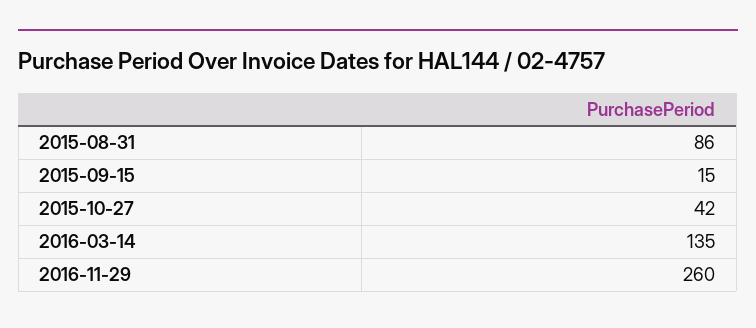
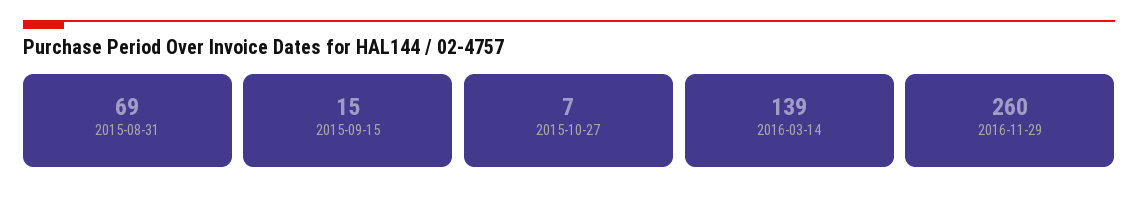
  {
-   "2015-08-31": 86,
+   "2015-08-31": 69,
    "2015-09-15": 15,
-   "2015-10-27": 42,
+   "2015-10-27": 7,
-   "2016-03-14": 135,
+   "2016-03-14": 139,
    "2016-11-29": 260
  }

